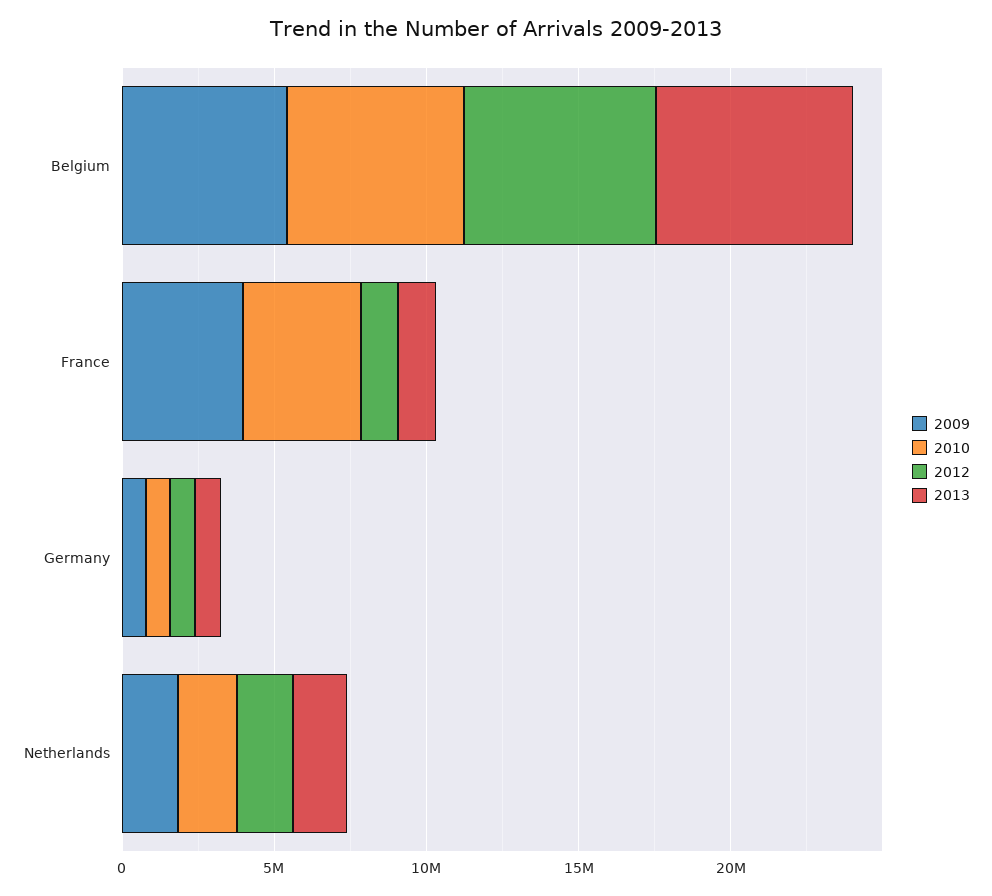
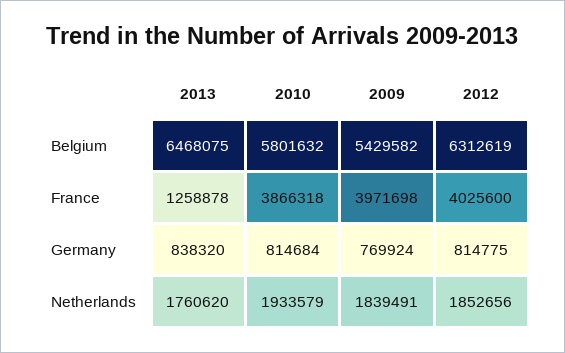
  {
    "2009": {
      "Belgium": 5429582,
      "France": 3971698,
      "Germany": 769924,
      "Netherlands": 1839491
    },
    "2010": {
      "Belgium": 5801632,
      "France": 3866318,
      "Germany": 814684,
      "Netherlands": 1933579
    },
    "2012": {
      "Belgium": 6312619,
-     "France": 1000000,
+     "France": 4025600,
      "Germany": 814775,
      "Netherlands": 1852656
    },
    "2013": {
      "Belgium": 6468075,
      "France": 1258878,
      "Germany": 838320,
      "Netherlands": 1760620
    }
  }

